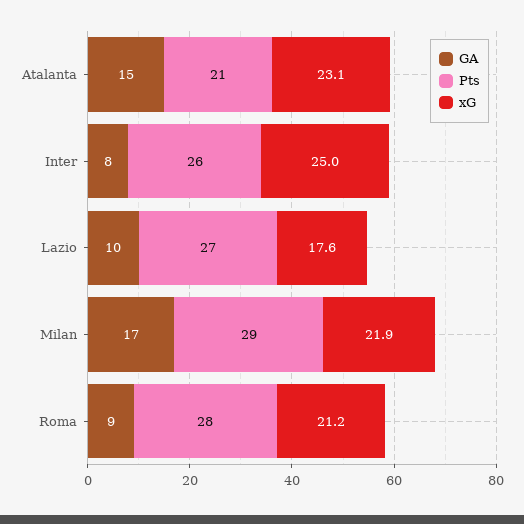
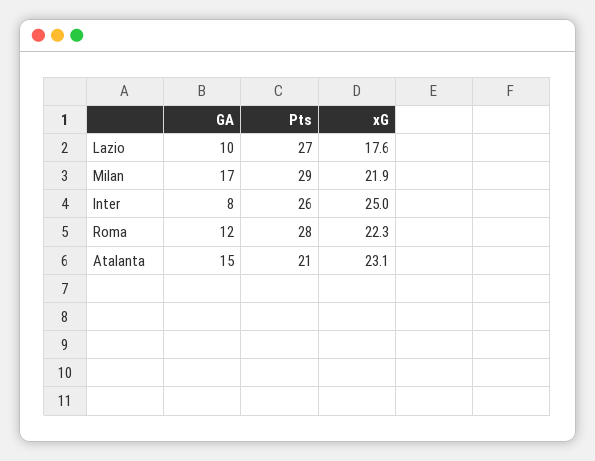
  {
    "GA": {
      "Atalanta": 15,
      "Inter": 8,
      "Lazio": 10,
      "Milan": 17,
-     "Roma": 9
+     "Roma": 12
    },
    "Pts": {
      "Atalanta": 21,
      "Inter": 26,
      "Lazio": 27,
      "Milan": 29,
      "Roma": 28
    },
    "xG": {
      "Atalanta": 23.1,
      "Inter": 25,
      "Lazio": 17.6,
      "Milan": 21.9,
-     "Roma": 21.2
+     "Roma": 22.3
    }
  }

